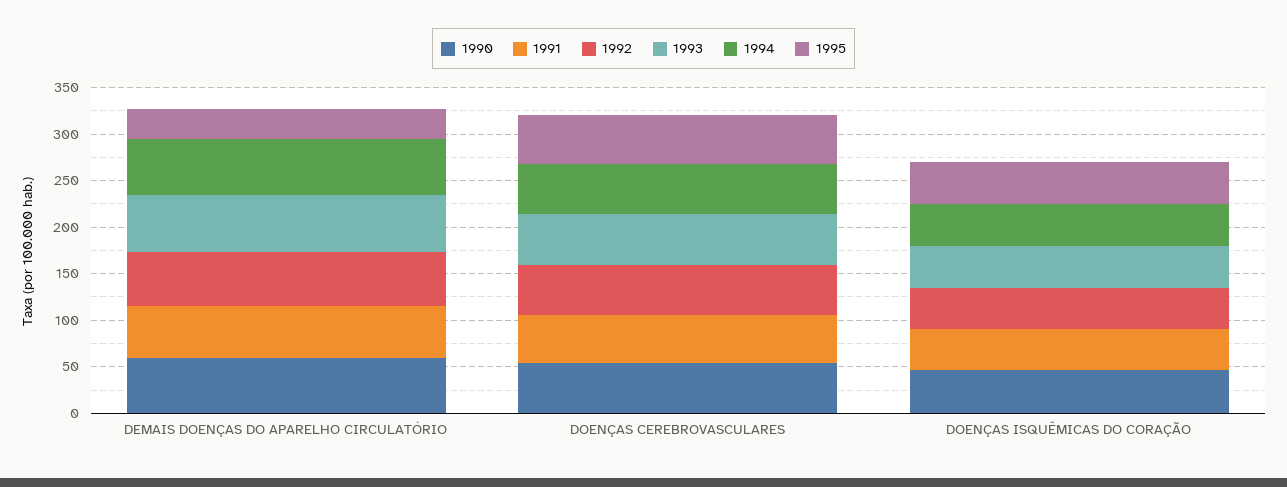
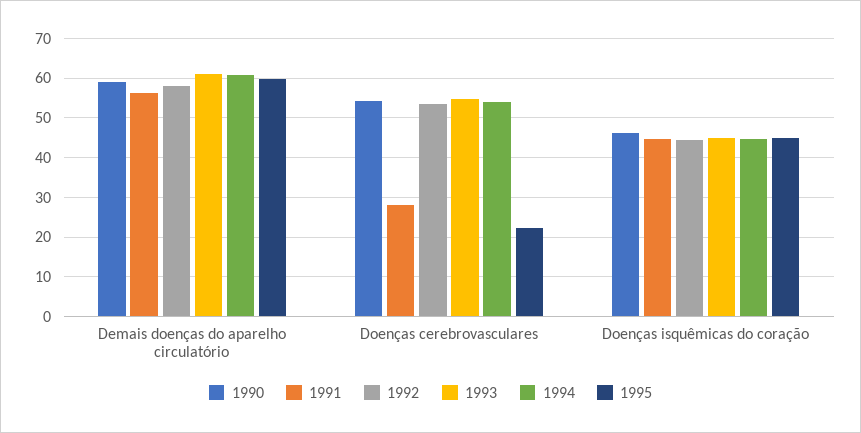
  {
    "1990": {
      "DEMAIS DOENÇAS DO APARELHO CIRCULATÓRIO": 60,
      "DOENÇAS CEREBROVASCULARES": 54,
      "DOENÇAS ISQUÊMICAS DO CORAÇÃO": 46
    },
    "1991": {
      "DEMAIS DOENÇAS DO APARELHO CIRCULATÓRIO": 56,
-     "DOENÇAS CEREBROVASCULARES": 50,
+     "DOENÇAS CEREBROVASCULARES": 28,
      "DOENÇAS ISQUÊMICAS DO CORAÇÃO": 44
    },
    "1992": {
      "DEMAIS DOENÇAS DO APARELHO CIRCULATÓRIO": 58,
      "DOENÇAS CEREBROVASCULARES": 54,
      "DOENÇAS ISQUÊMICAS DO CORAÇÃO": 44
    },
    "1993": {
      "DEMAIS DOENÇAS DO APARELHO CIRCULATÓRIO": 62,
      "DOENÇAS CEREBROVASCULARES": 54,
      "DOENÇAS ISQUÊMICAS DO CORAÇÃO": 44
    },
    "1994": {
      "DEMAIS DOENÇAS DO APARELHO CIRCULATÓRIO": 60,
      "DOENÇAS CEREBROVASCULARES": 54,
      "DOENÇAS ISQUÊMICAS DO CORAÇÃO": 44
    },
    "1995": {
-     "DEMAIS DOENÇAS DO APARELHO CIRCULATÓRIO": 30,
+     "DEMAIS DOENÇAS DO APARELHO CIRCULATÓRIO": 60,
-     "DOENÇAS CEREBROVASCULARES": 50,
+     "DOENÇAS CEREBROVASCULARES": 22,
      "DOENÇAS ISQUÊMICAS DO CORAÇÃO": 44
    }
  }

